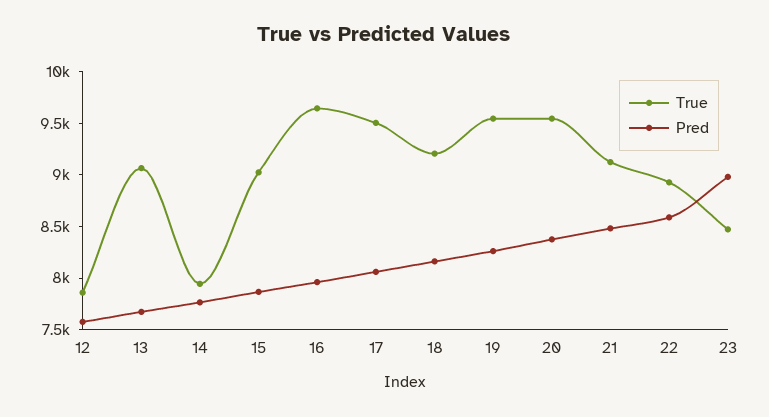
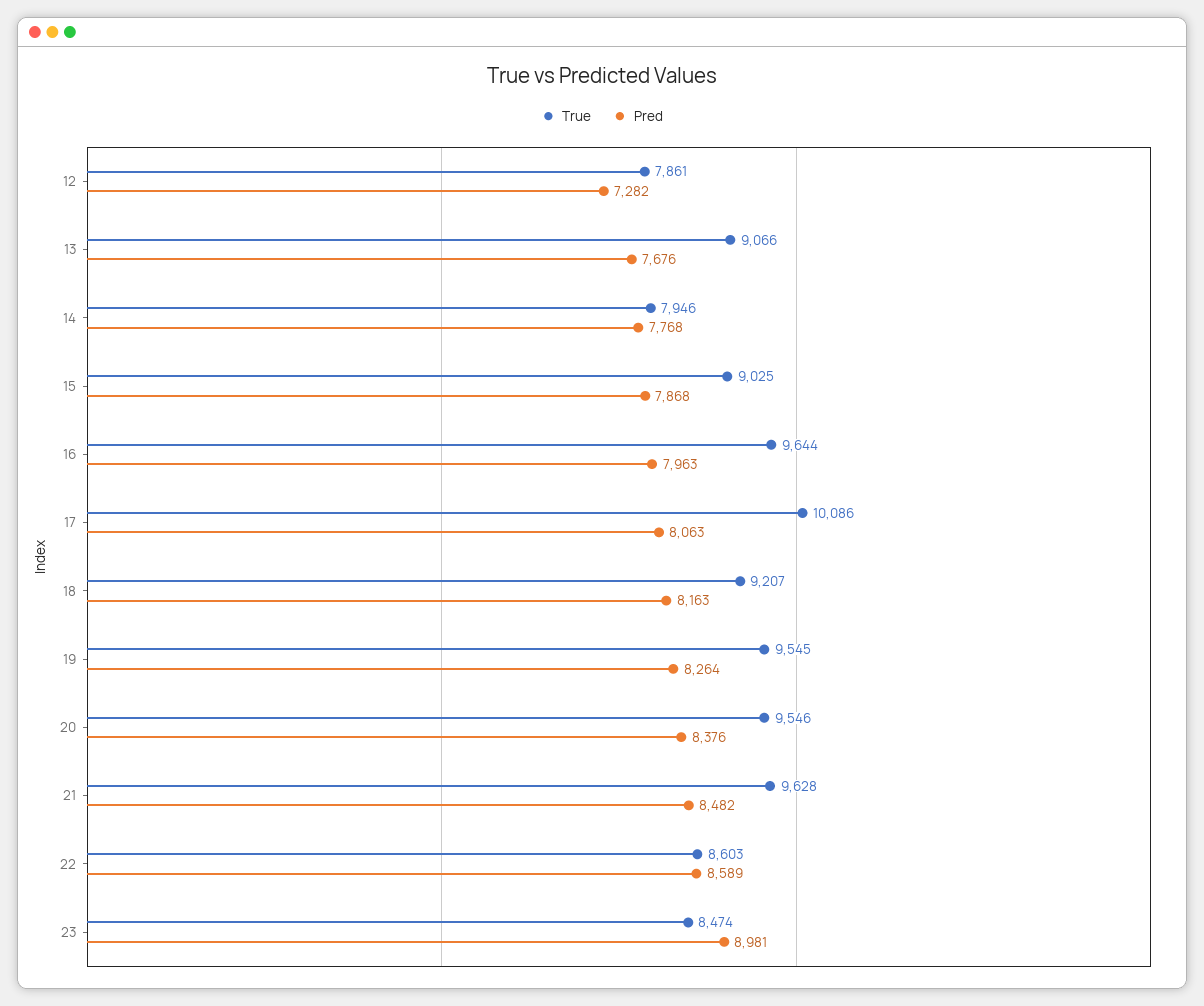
  {
    "True": {
      "12": 7861,
      "13": 9066,
      "14": 7946,
      "15": 9025,
      "16": 9644,
-     "17": 9500,
+     "17": 10086,
      "18": 9207,
      "19": 9545,
      "20": 9546,
-     "21": 9100,
+     "21": 9628,
-     "22": 8900,
+     "22": 8603,
      "23": 8474
    },
    "Pred": {
-     "12": 7600,
+     "12": 7282,
      "13": 7676,
      "14": 7768,
      "15": 7868,
      "16": 7963,
      "17": 8063,
      "18": 8163,
      "19": 8264,
      "20": 8376,
      "21": 8482,
      "22": 8589,
      "23": 8981
    }
  }

